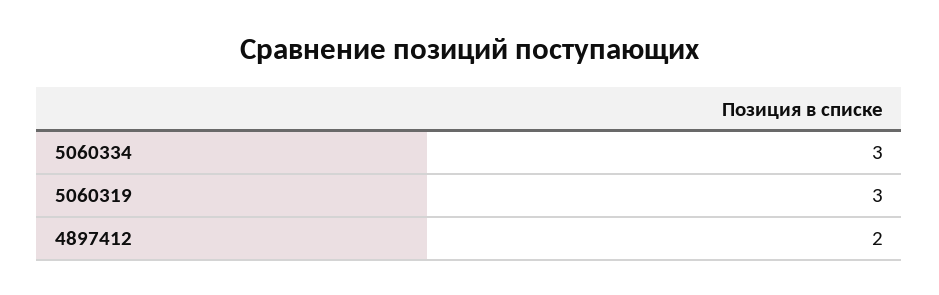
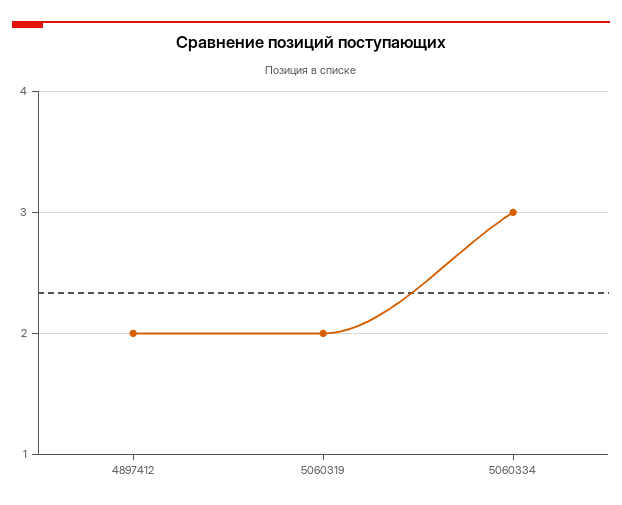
  {
    "5060334": 3,
-   "5060319": 3,
+   "5060319": 2,
    "4897412": 2
  }

